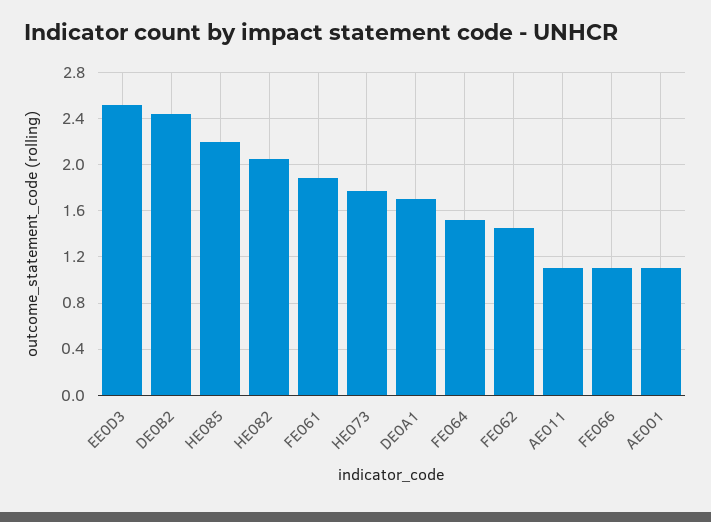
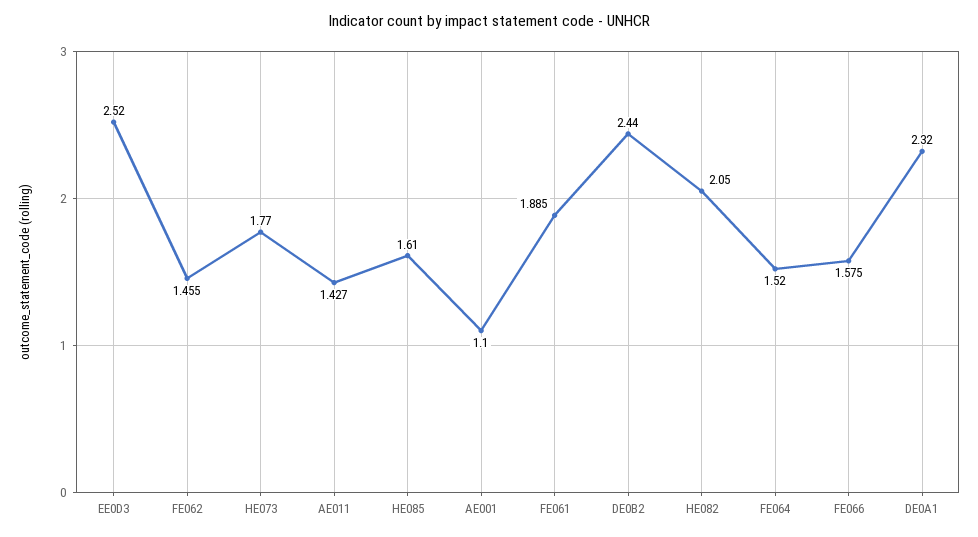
  {
    "EE0D3": 2.52,
    "DE0B2": 2.44,
-   "HE085": 2.2,
+   "HE085": 1.61,
    "HE082": 2.05,
    "FE061": 1.885,
    "HE073": 1.77,
-   "DE0A1": 1.7,
+   "DE0A1": 2.32,
    "FE064": 1.52,
    "FE062": 1.455,
-   "AE011": 1.1,
+   "AE011": 1.427,
-   "FE066": 1.1,
+   "FE066": 1.575,
    "AE001": 1.1
  }

